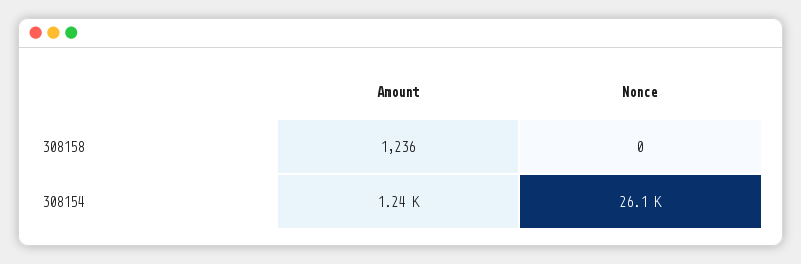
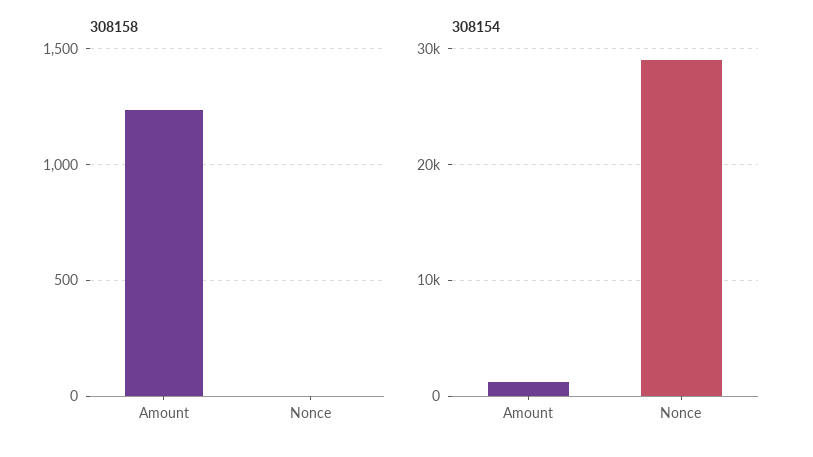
  {
    "308158": {
      "Amount": 1236,
      "Nonce": 0
    },
    "308154": {
      "Amount": 1240,
-     "Nonce": 26100
+     "Nonce": 29000
    }
  }

